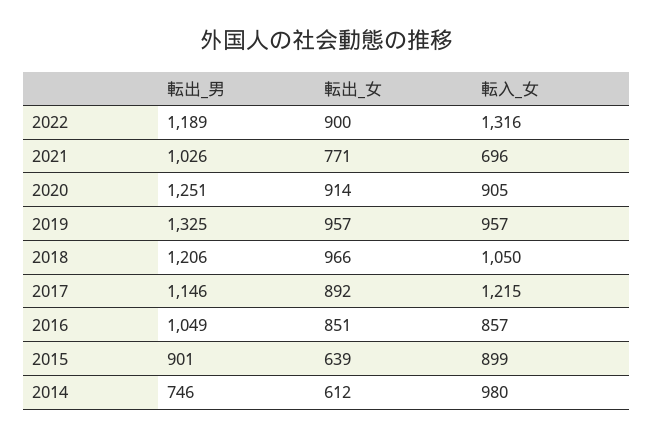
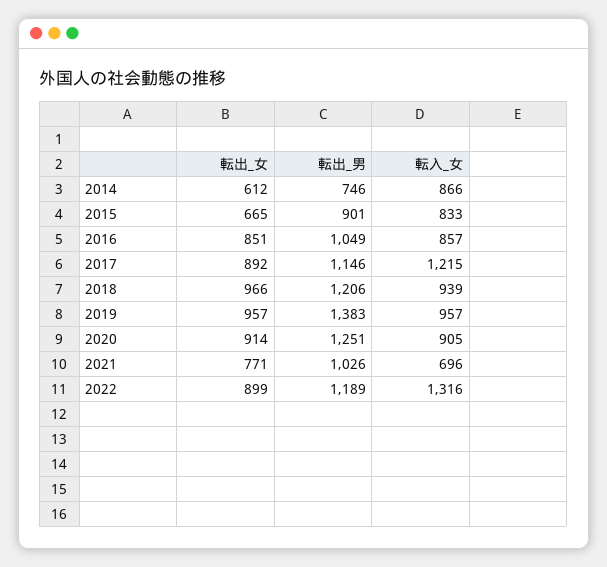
  {
    "転出_男": {
      "2022": 1189,
      "2021": 1026,
      "2020": 1251,
-     "2019": 1325,
+     "2019": 1383,
      "2018": 1206,
      "2017": 1146,
      "2016": 1049,
      "2015": 901,
      "2014": 746
    },
    "転出_女": {
-     "2022": 900,
+     "2022": 899,
      "2021": 771,
      "2020": 914,
      "2019": 957,
      "2018": 966,
      "2017": 892,
      "2016": 851,
-     "2015": 639,
+     "2015": 665,
      "2014": 612
    },
    "転入_女": {
      "2022": 1316,
      "2021": 696,
      "2020": 905,
      "2019": 957,
-     "2018": 1050,
+     "2018": 939,
      "2017": 1215,
      "2016": 857,
-     "2015": 899,
+     "2015": 833,
-     "2014": 980
+     "2014": 866
    }
  }

